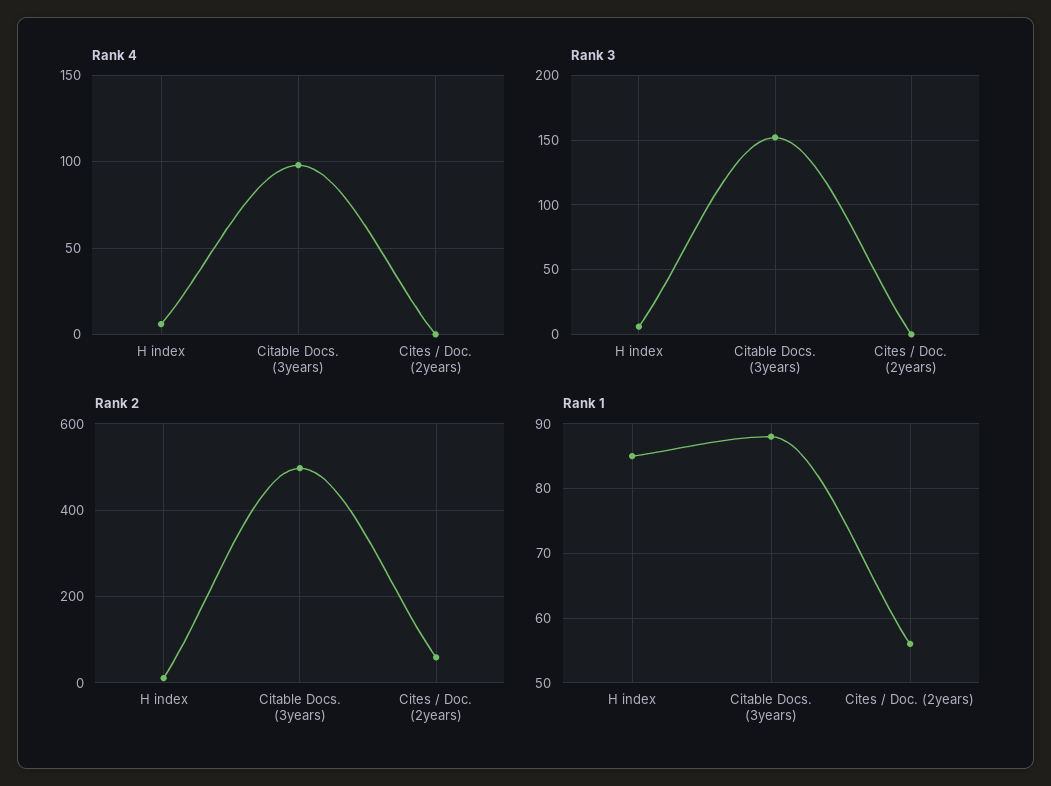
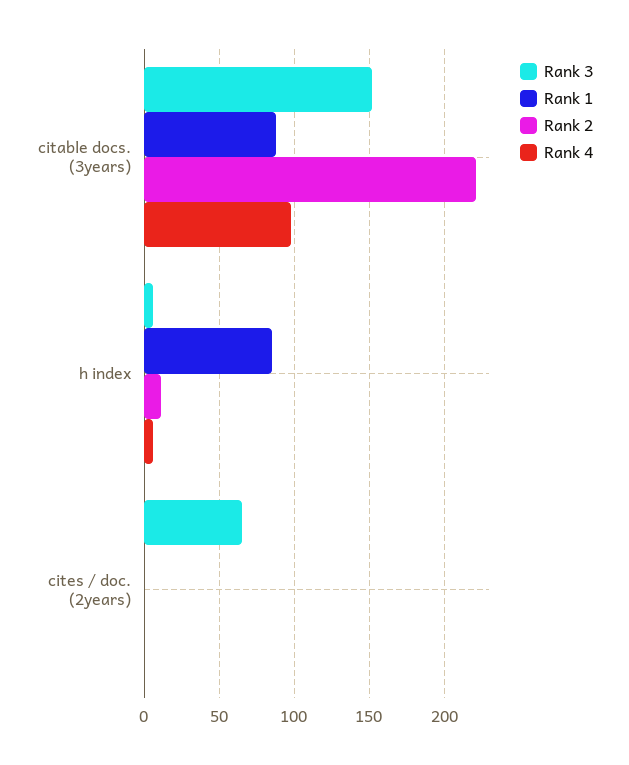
  {
    "Rank 4": {
      "H index": 5,
      "Citable Docs. (3years)": 100,
      "Cites / Doc. (2years)": 0
    },
    "Rank 3": {
      "H index": 5,
      "Citable Docs. (3years)": 150,
-     "Cites / Doc. (2years)": 0
+     "Cites / Doc. (2years)": 65
    },
    "Rank 2": {
      "H index": 10,
-     "Citable Docs. (3years)": 500,
+     "Citable Docs. (3years)": 220,
-     "Cites / Doc. (2years)": 60
+     "Cites / Doc. (2years)": 0
    },
    "Rank 1": {
      "H index": 85,
      "Citable Docs. (3years)": 88,
-     "Cites / Doc. (2years)": 56
+     "Cites / Doc. (2years)": 0
    }
  }

